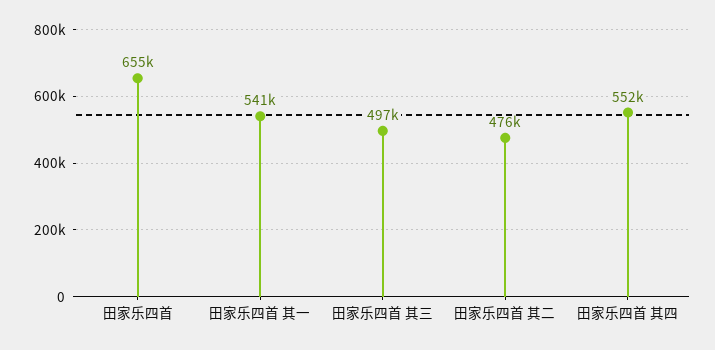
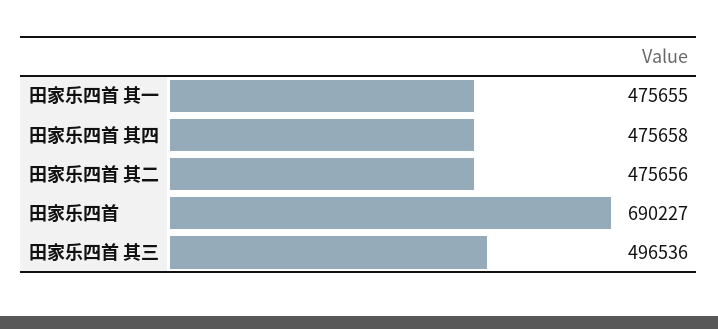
  {
-   "田家乐四首": 655000,
+   "田家乐四首": 690227,
-   "田家乐四首 其一": 541000,
+   "田家乐四首 其一": 475655,
    "田家乐四首 其三": 496536,
    "田家乐四首 其二": 475656,
-   "田家乐四首 其四": 552000
+   "田家乐四首 其四": 475658
  }

